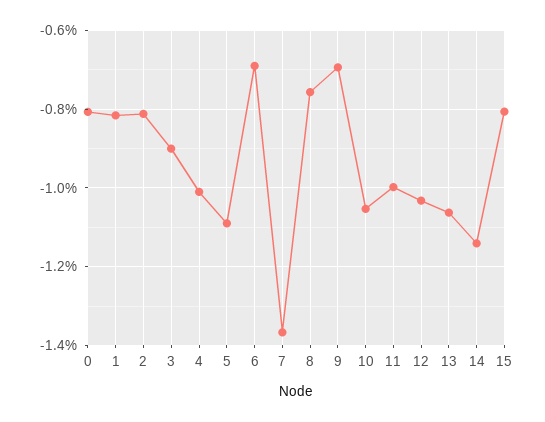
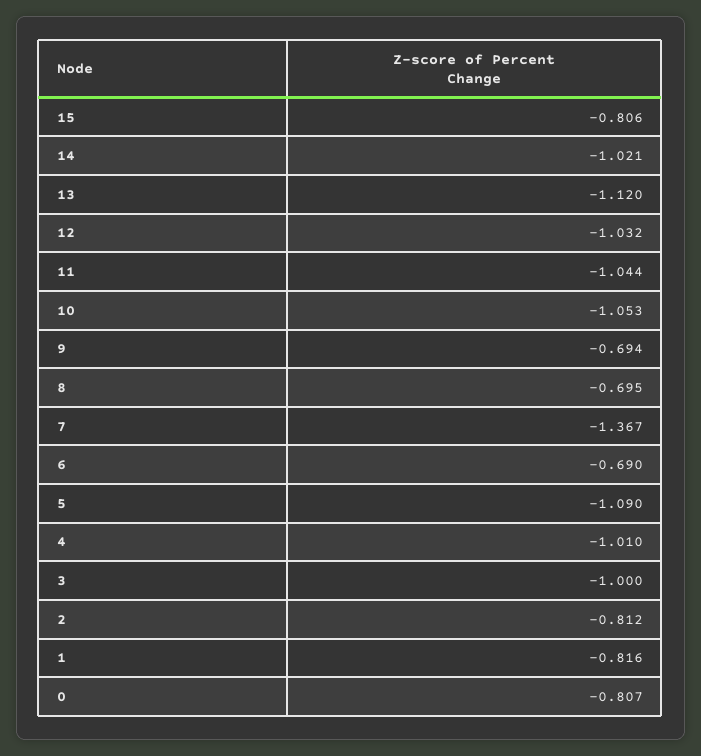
  {
    "0": -0.807,
    "1": -0.816,
    "2": -0.812,
-   "3": -0.9,
+   "3": -1,
    "4": -1.01,
    "5": -1.09,
    "6": -0.69,
    "7": -1.367,
-   "8": -0.76,
+   "8": -0.695,
    "9": -0.694,
    "10": -1.053,
-   "11": -1,
+   "11": -1.044,
    "12": -1.032,
-   "13": -1.06,
+   "13": -1.12,
-   "14": -1.14,
+   "14": -1.021,
    "15": -0.806
  }

